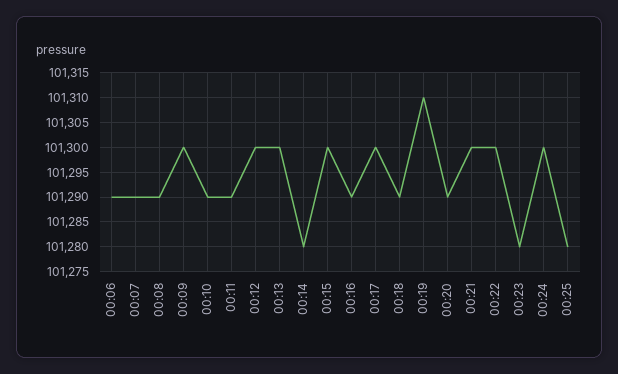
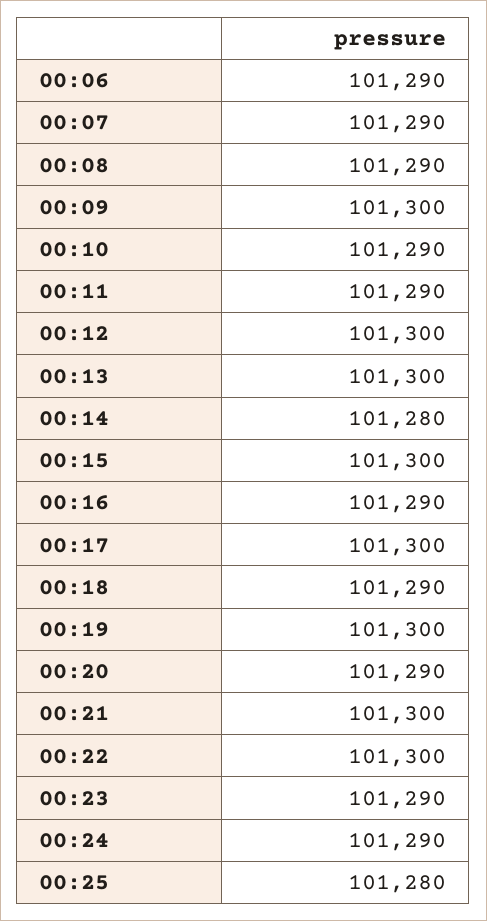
  {
    "00:06": 101290,
    "00:07": 101290,
    "00:08": 101290,
    "00:09": 101300,
    "00:10": 101290,
    "00:11": 101290,
    "00:12": 101300,
    "00:13": 101300,
    "00:14": 101280,
    "00:15": 101300,
    "00:16": 101290,
    "00:17": 101300,
    "00:18": 101290,
-   "00:19": 101310,
+   "00:19": 101300,
    "00:20": 101290,
    "00:21": 101300,
    "00:22": 101300,
-   "00:23": 101280,
+   "00:23": 101290,
-   "00:24": 101300,
+   "00:24": 101290,
    "00:25": 101280
  }

